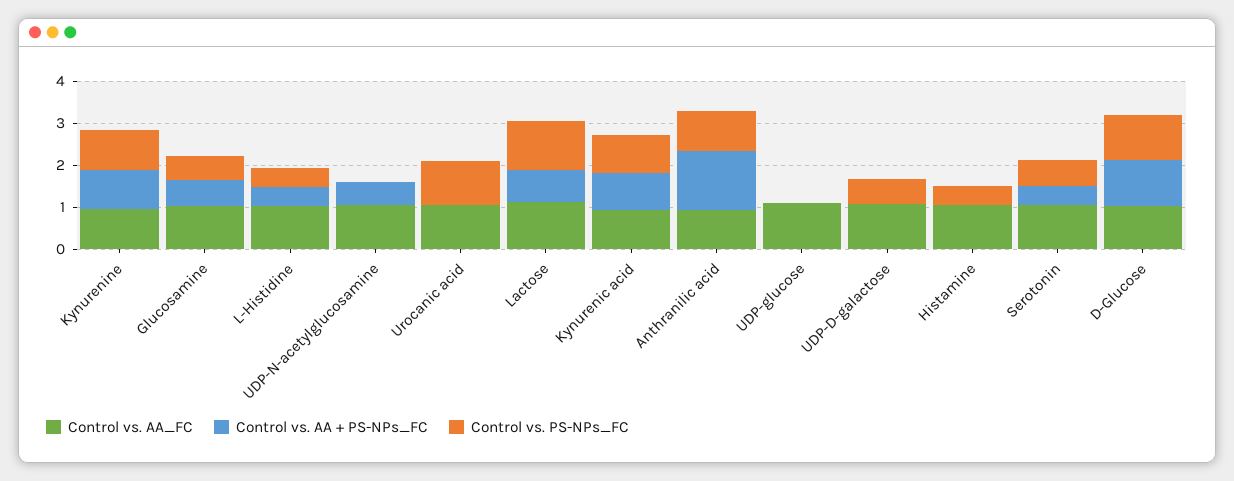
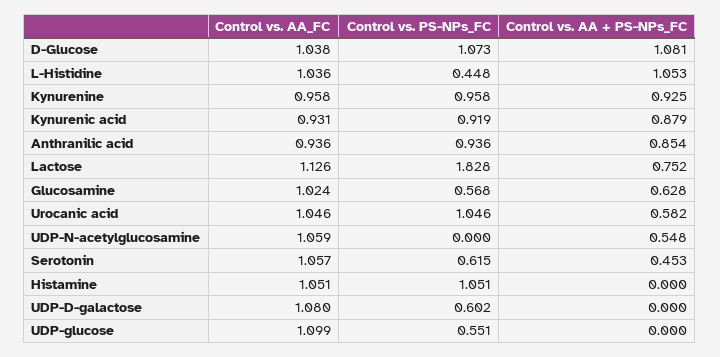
  {
    "Control vs. AA_FC": {
      "Kynurenine": 0.958,
      "Glucosamine": 1.024,
      "L-Histidine": 1.036,
      "UDP-N-acetylglucosamine": 1.059,
      "Urocanic acid": 1.046,
      "Lactose": 1.126,
      "Kynurenic acid": 0.931,
      "Anthranilic acid": 0.936,
      "UDP-glucose": 1.099,
      "UDP-D-galactose": 1.08,
      "Histamine": 1.051,
      "Serotonin": 1.057,
      "D-Glucose": 1.038
    },
    "Control vs. AA + PS-NPs_FC": {
      "Kynurenine": 0.925,
      "Glucosamine": 0.628,
-     "L-Histidine": 0.4,
+     "L-Histidine": 1.053,
      "UDP-N-acetylglucosamine": 0.548,
-     "Urocanic acid": 0,
+     "Urocanic acid": 0.582,
      "Lactose": 0.752,
      "Kynurenic acid": 0.879,
-     "Anthranilic acid": 1.4,
+     "Anthranilic acid": 0.854,
      "UDP-glucose": 0,
      "UDP-D-galactose": 0,
      "Histamine": 0,
      "Serotonin": 0.453,
      "D-Glucose": 1.081
    },
    "Control vs. PS-NPs_FC": {
      "Kynurenine": 0.958,
      "Glucosamine": 0.568,
      "L-Histidine": 0.448,
      "UDP-N-acetylglucosamine": 0,
      "Urocanic acid": 1.046,
-     "Lactose": 1.2,
+     "Lactose": 1.828,
      "Kynurenic acid": 0.919,
      "Anthranilic acid": 0.936,
-     "UDP-glucose": 0,
+     "UDP-glucose": 0.551,
      "UDP-D-galactose": 0.602,
-     "Histamine": 0.4,
+     "Histamine": 1.051,
      "Serotonin": 0.615,
      "D-Glucose": 1.073
    }
  }

